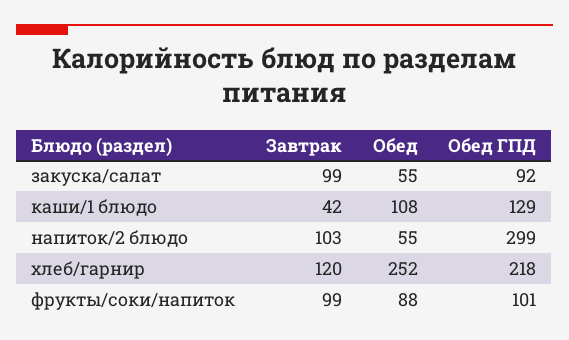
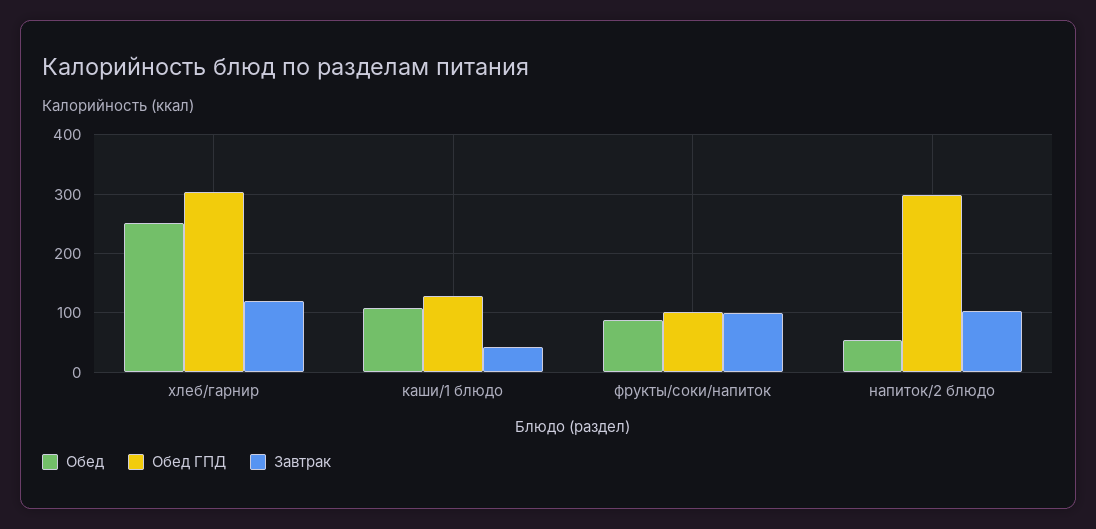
  {
    "Завтрак": {
-     "закуска/салат": 99,
      "каши/1 блюдо": 42,
      "напиток/2 блюдо": 103,
      "хлеб/гарнир": 120,
      "фрукты/соки/напиток": 99
    },
    "Обед": {
-     "закуска/салат": 55,
      "каши/1 блюдо": 108,
      "напиток/2 блюдо": 55,
      "хлеб/гарнир": 252,
      "фрукты/соки/напиток": 88
    },
    "Обед ГПД": {
-     "закуска/салат": 92,
      "каши/1 блюдо": 129,
      "напиток/2 блюдо": 299,
-     "хлеб/гарнир": 218,
+     "хлеб/гарнир": 300,
      "фрукты/соки/напиток": 101
    }
  }

